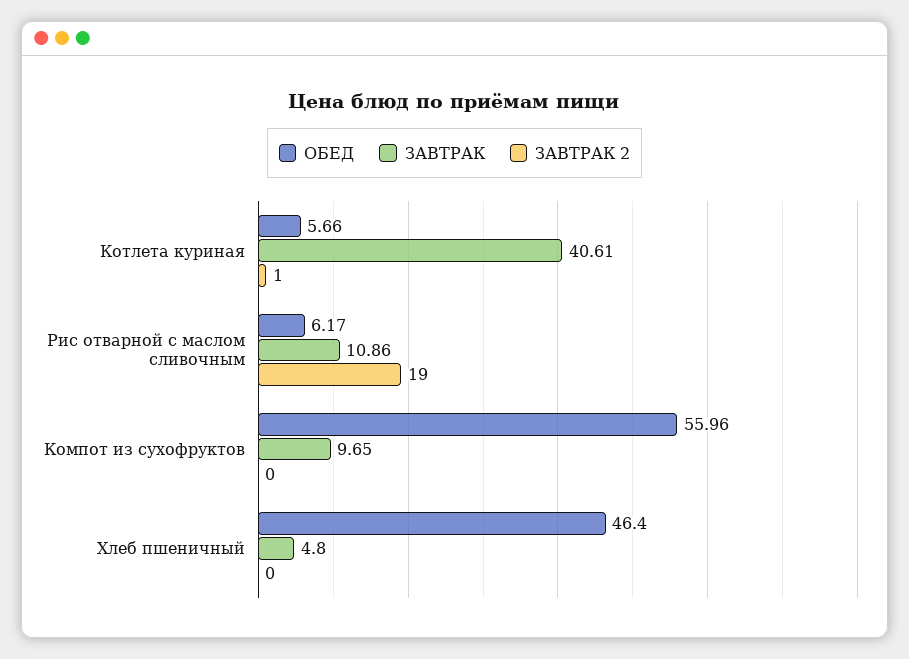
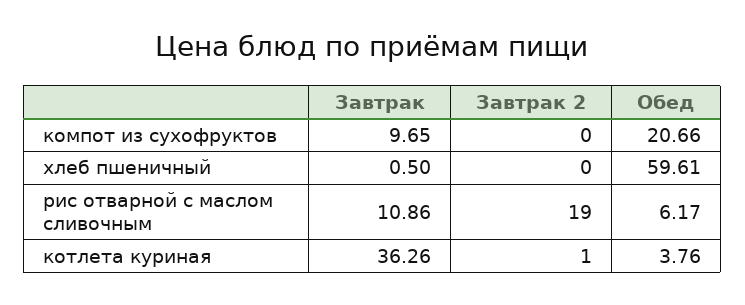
  {
    "ОБЕД": {
-     "Котлета куриная": 5.66,
+     "Котлета куриная": 3.76,
      "Рис отварной с маслом сливочным": 6.17,
-     "Компот из сухофруктов": 55.96,
+     "Компот из сухофруктов": 20.66,
-     "Хлеб пшеничный": 46.4
+     "Хлеб пшеничный": 59.61
    },
    "ЗАВТРАК": {
-     "Котлета куриная": 40.61,
+     "Котлета куриная": 36.26,
      "Рис отварной с маслом сливочным": 10.86,
      "Компот из сухофруктов": 9.65,
-     "Хлеб пшеничный": 4.8
+     "Хлеб пшеничный": 0.5
    },
    "ЗАВТРАК 2": {
      "Котлета куриная": 1,
      "Рис отварной с маслом сливочным": 19,
      "Компот из сухофруктов": 0,
      "Хлеб пшеничный": 0
    }
  }

